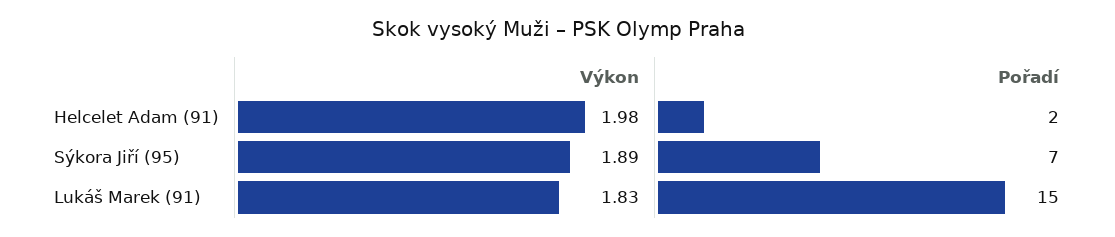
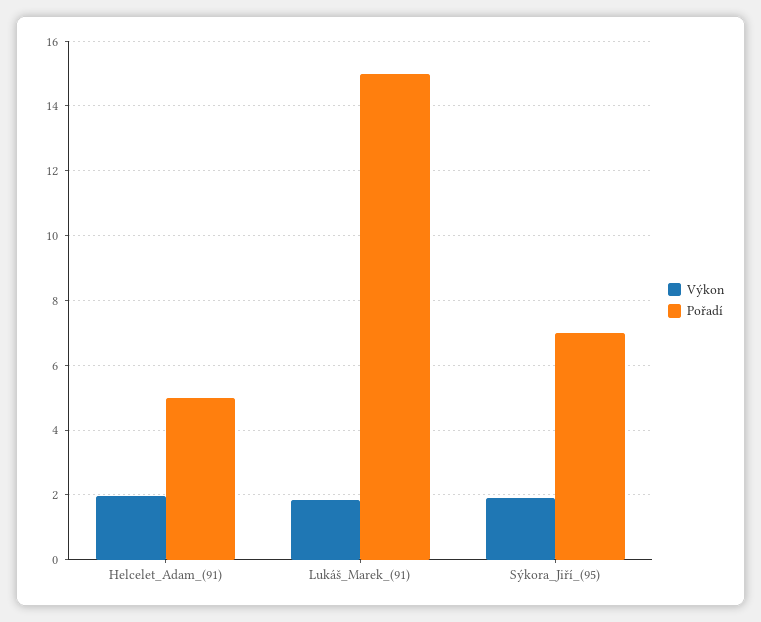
  {
    "Výkon": {
      "Helcelet Adam (91)": 1.98,
      "Sýkora Jiří (95)": 1.89,
      "Lukáš Marek (91)": 1.83
    },
    "Pořadí": {
-     "Helcelet Adam (91)": 2,
+     "Helcelet Adam (91)": 5,
      "Sýkora Jiří (95)": 7,
      "Lukáš Marek (91)": 15
    }
  }

